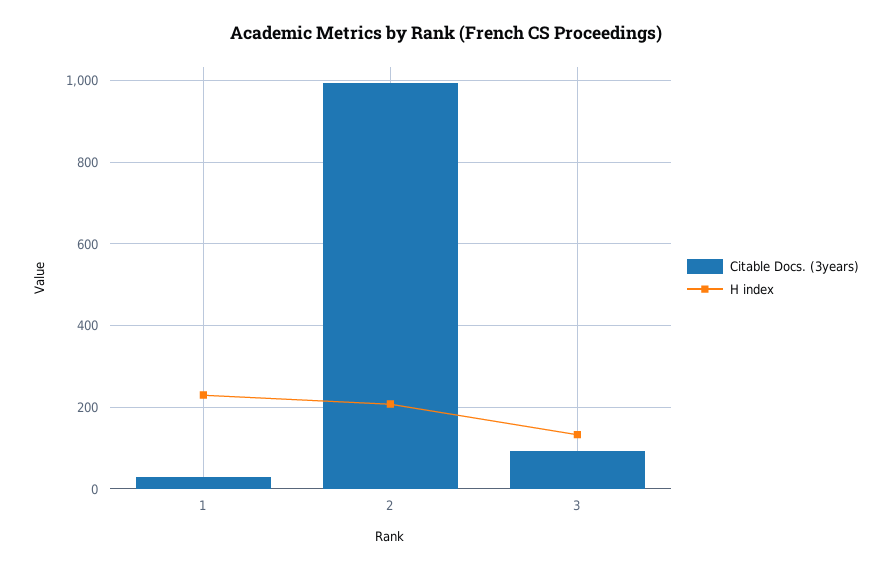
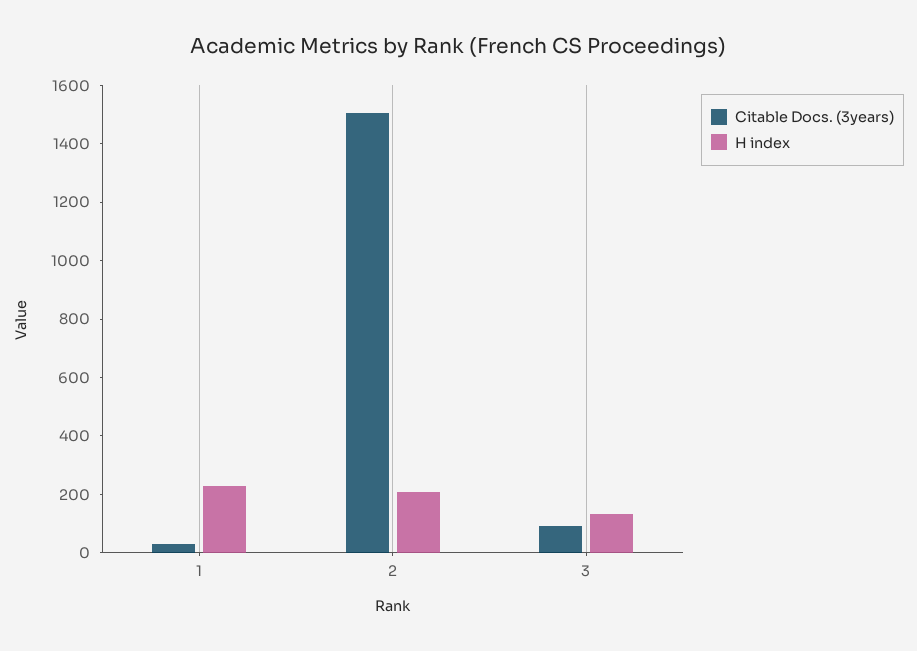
  {
    "Citable Docs. (3years)": {
      "1": 20,
-     "2": 1000,
+     "2": 1500,
      "3": 100
    },
    "H index": {
      "1": 240,
      "2": 200,
      "3": 140
    }
  }

